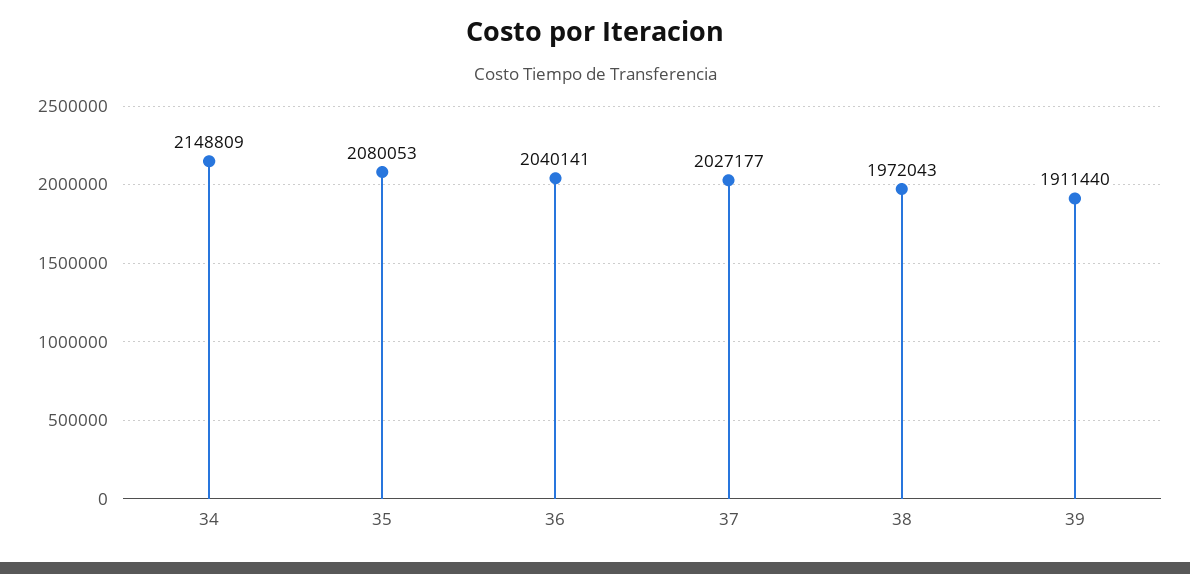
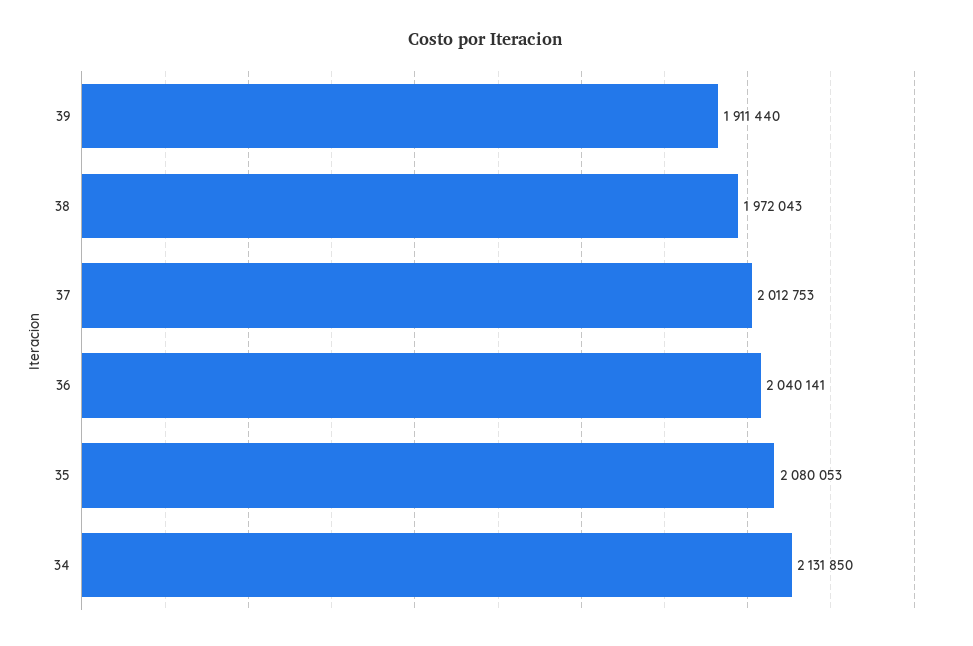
  {
-   "34": 2148809,
+   "34": 2131850,
    "35": 2080053,
    "36": 2040141,
-   "37": 2027177,
+   "37": 2012753,
    "38": 1972043,
    "39": 1911440
  }

